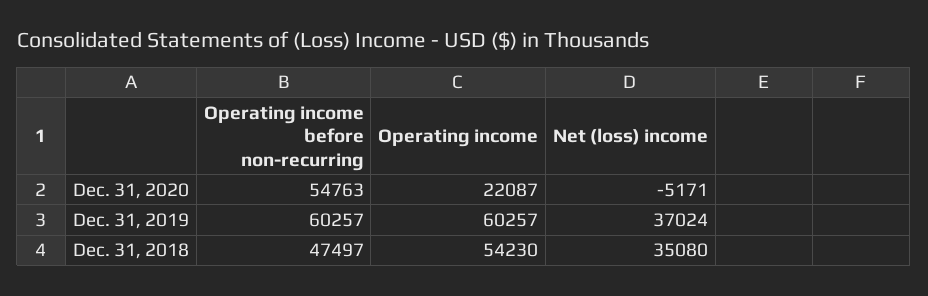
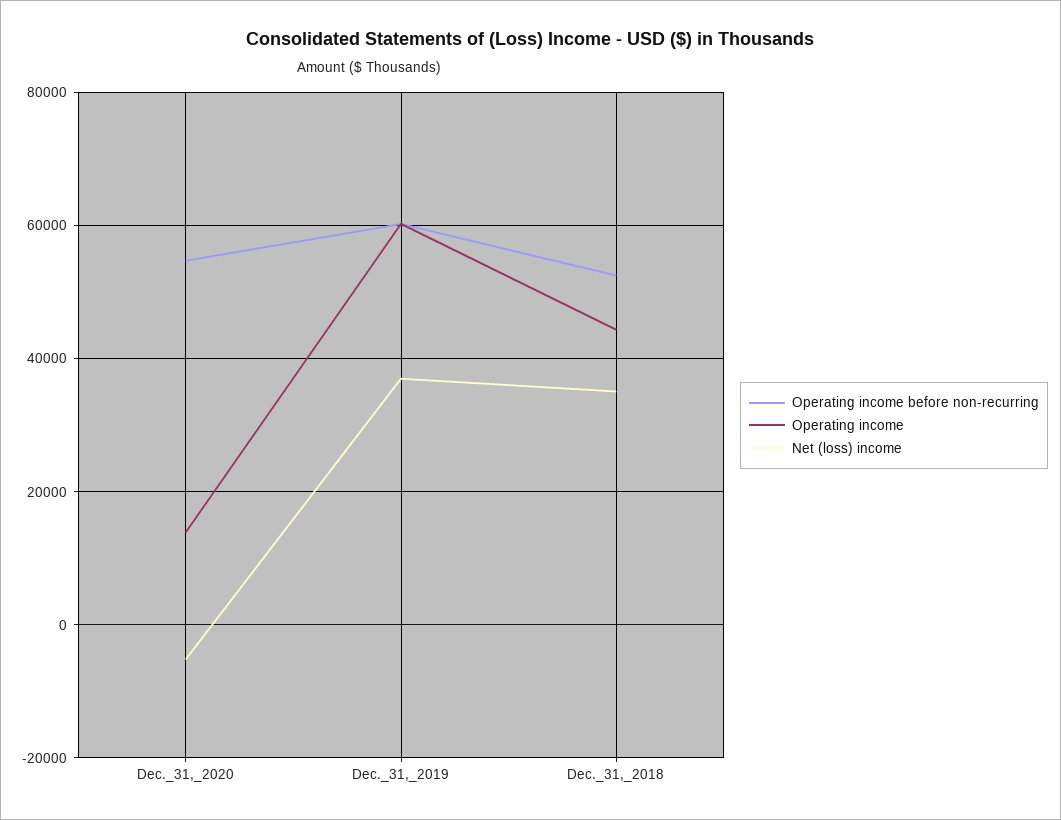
  {
    "Operating income before non-recurring": {
      "Dec. 31, 2020": 54763,
      "Dec. 31, 2019": 60257,
-     "Dec. 31, 2018": 47497
+     "Dec. 31, 2018": 52000
    },
    "Operating income": {
-     "Dec. 31, 2020": 22087,
+     "Dec. 31, 2020": 14000,
      "Dec. 31, 2019": 60257,
-     "Dec. 31, 2018": 54230
+     "Dec. 31, 2018": 44000
    },
    "Net (loss) income": {
      "Dec. 31, 2020": -5171,
      "Dec. 31, 2019": 37024,
      "Dec. 31, 2018": 35080
    }
  }

